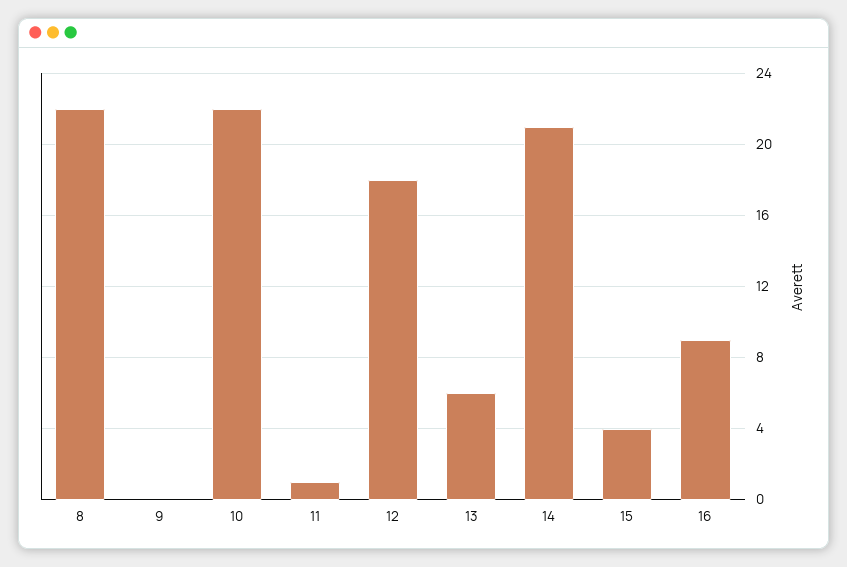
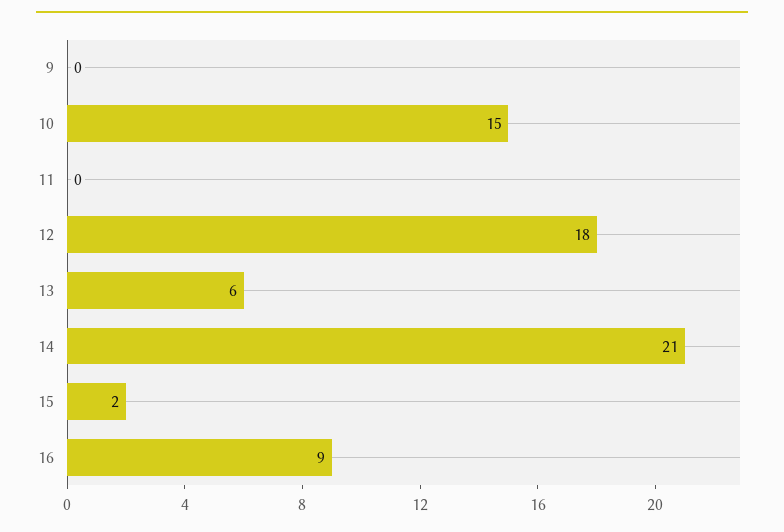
  {
-   "8": 22,
    "9": 0,
-   "10": 22,
+   "10": 15,
-   "11": 1,
+   "11": 0,
    "12": 18,
    "13": 6,
    "14": 21,
-   "15": 4,
+   "15": 2,
    "16": 9
  }

